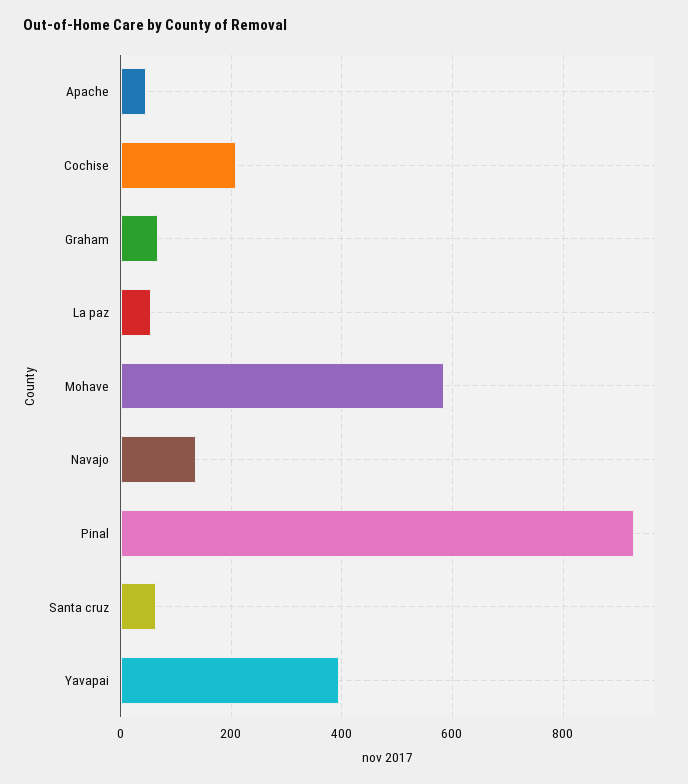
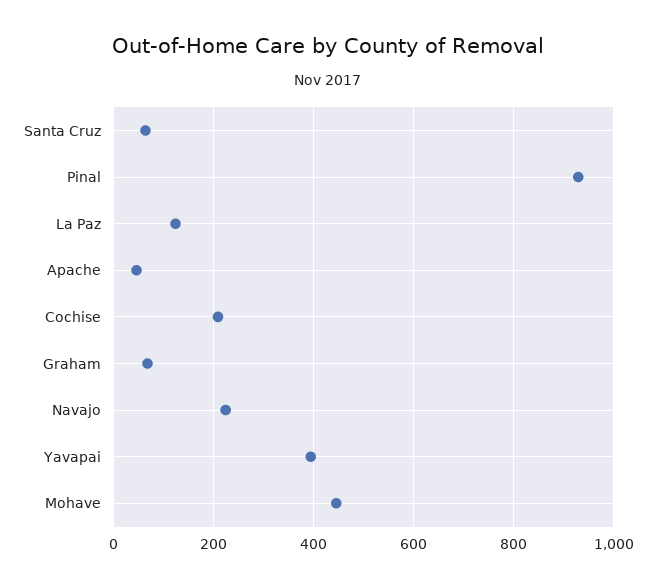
  {
    "Apache": 40,
    "Cochise": 200,
    "Graham": 60,
-   "La paz": 60,
+   "La paz": 120,
-   "Mohave": 580,
+   "Mohave": 440,
-   "Navajo": 140,
+   "Navajo": 220,
    "Pinal": 920,
    "Santa cruz": 60,
    "Yavapai": 400
  }

